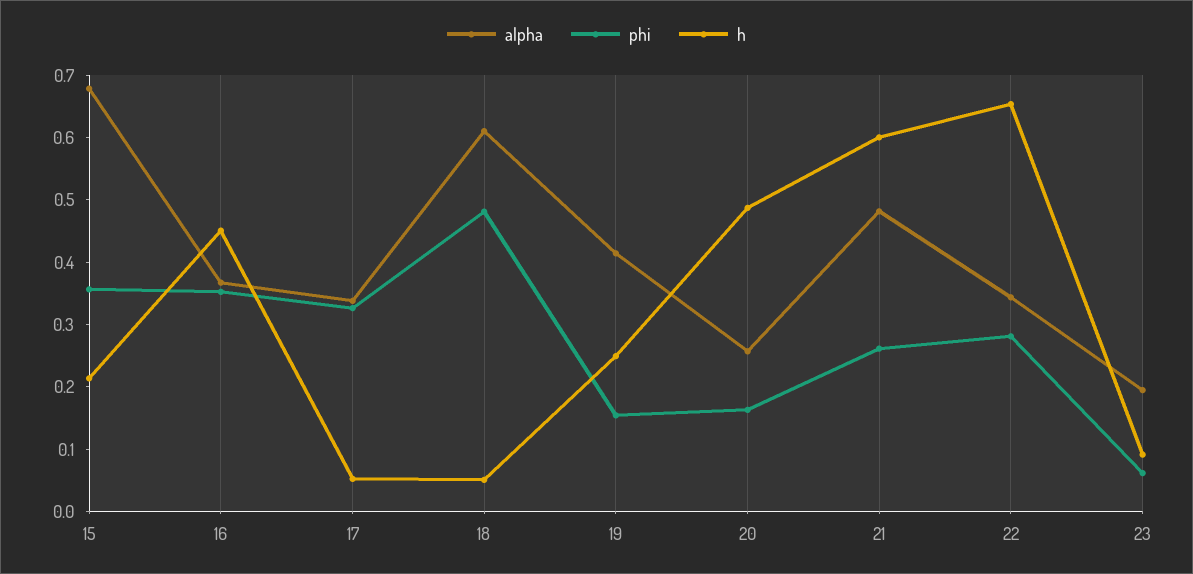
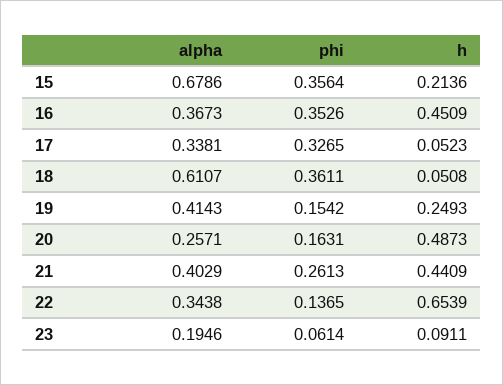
  {
    "alpha": {
      "15": 0.6786,
      "16": 0.3673,
      "17": 0.3381,
      "18": 0.6107,
      "19": 0.4143,
      "20": 0.2571,
-     "21": 0.48,
+     "21": 0.4029,
      "22": 0.3438,
      "23": 0.1946
    },
    "phi": {
      "15": 0.3564,
      "16": 0.3526,
      "17": 0.3265,
-     "18": 0.48,
+     "18": 0.3611,
      "19": 0.1542,
      "20": 0.1631,
      "21": 0.2613,
-     "22": 0.28,
+     "22": 0.1365,
      "23": 0.0614
    },
    "h": {
      "15": 0.2136,
      "16": 0.4509,
      "17": 0.0523,
      "18": 0.0508,
      "19": 0.2493,
      "20": 0.4873,
-     "21": 0.6,
+     "21": 0.4409,
      "22": 0.6539,
      "23": 0.0911
    }
  }

